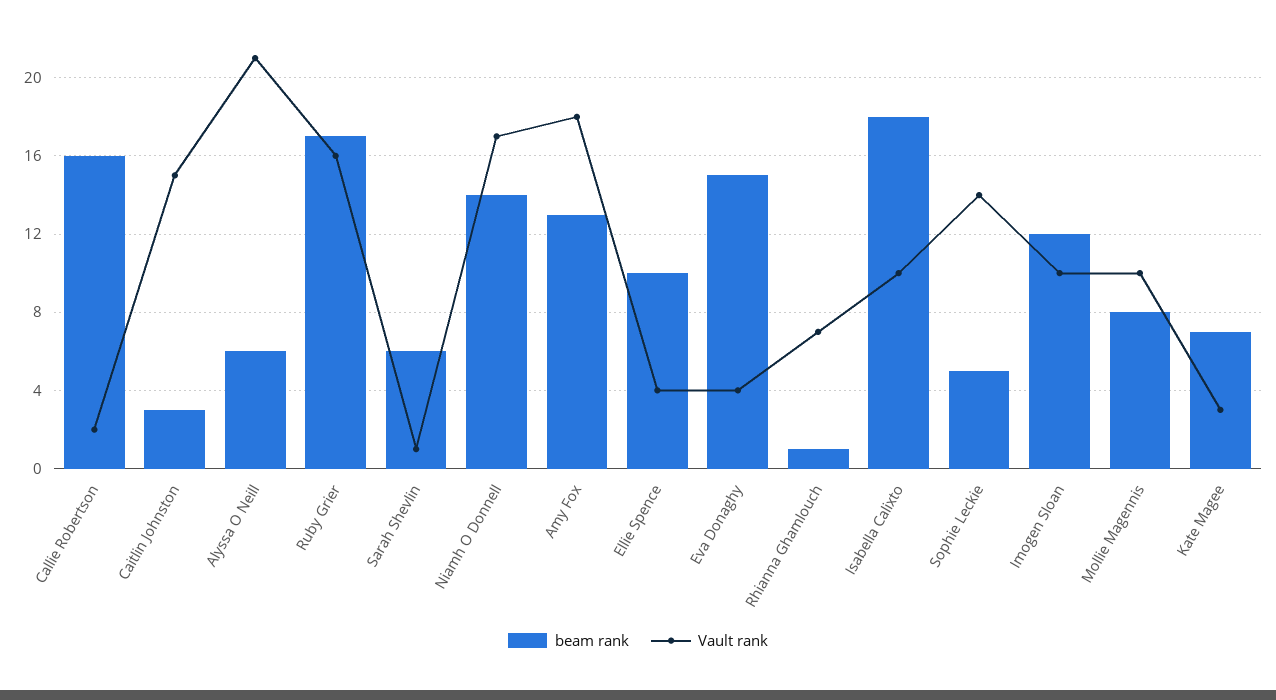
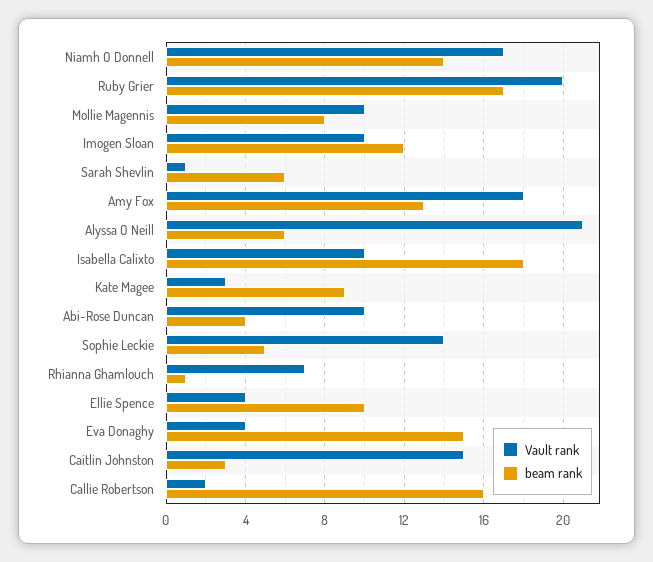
  {
    "beam rank": {
      "Callie Robertson": 16,
      "Caitlin Johnston": 3,
      "Alyssa O Neill": 6,
      "Ruby Grier": 17,
      "Sarah Shevlin": 6,
      "Niamh O Donnell": 14,
      "Amy Fox": 13,
      "Ellie Spence": 10,
      "Eva Donaghy": 15,
      "Rhianna Ghamlouch": 1,
      "Isabella Calixto": 18,
      "Sophie Leckie": 5,
      "Imogen Sloan": 12,
      "Mollie Magennis": 8,
-     "Kate Magee": 7
+     "Kate Magee": 9,
+     "Abi-Rose Duncan": 4
    },
    "Vault rank": {
      "Callie Robertson": 2,
      "Caitlin Johnston": 15,
      "Alyssa O Neill": 21,
-     "Ruby Grier": 16,
+     "Ruby Grier": 20,
      "Sarah Shevlin": 1,
      "Niamh O Donnell": 17,
      "Amy Fox": 18,
      "Ellie Spence": 4,
      "Eva Donaghy": 4,
      "Rhianna Ghamlouch": 7,
      "Isabella Calixto": 10,
      "Sophie Leckie": 14,
      "Imogen Sloan": 10,
      "Mollie Magennis": 10,
-     "Kate Magee": 3
+     "Kate Magee": 3,
+     "Abi-Rose Duncan": 10
    }
  }

